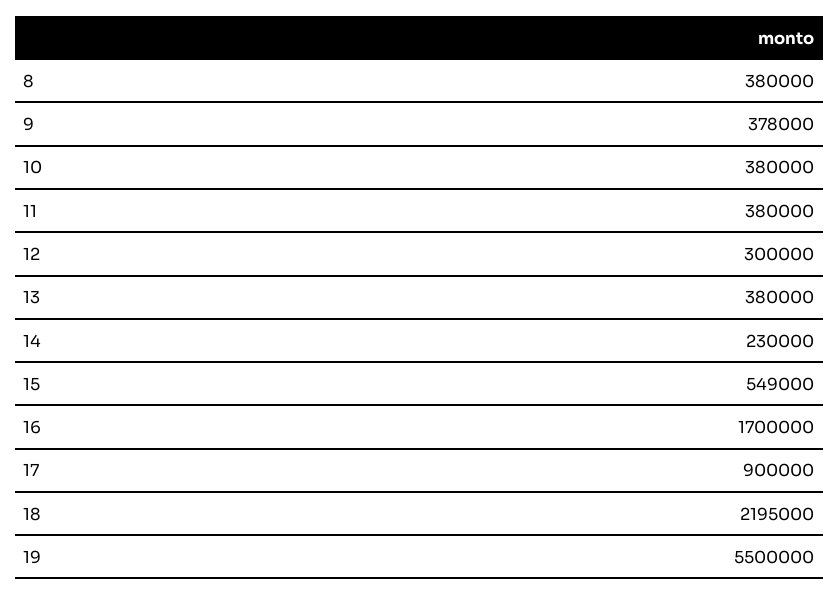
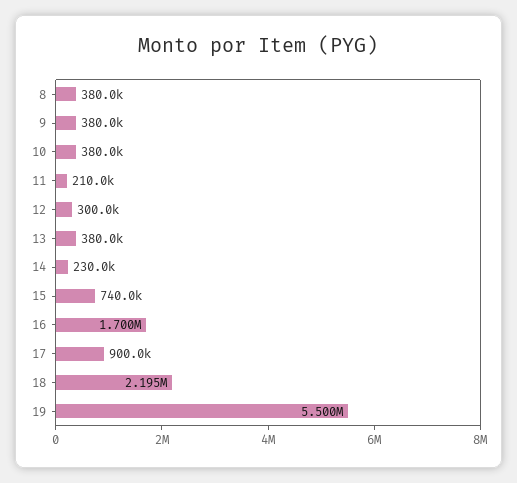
  {
    "8": 380000,
-   "9": 378000,
+   "9": 380000,
    "10": 380000,
-   "11": 380000,
+   "11": 210000,
    "12": 300000,
    "13": 380000,
    "14": 230000,
-   "15": 549000,
+   "15": 740000,
    "16": 1700000,
    "17": 900000,
    "18": 2195000,
    "19": 5500000
  }

